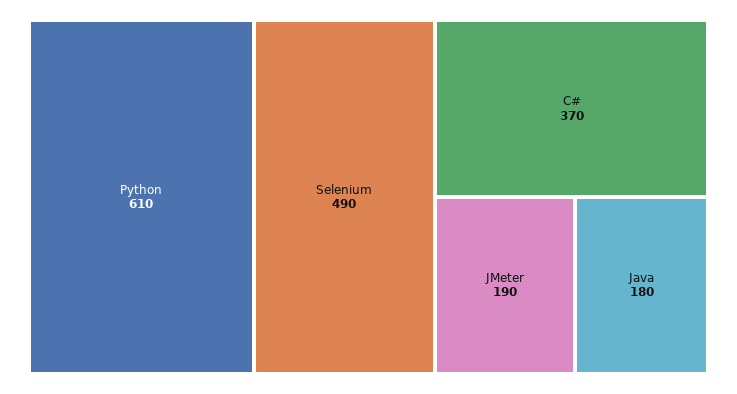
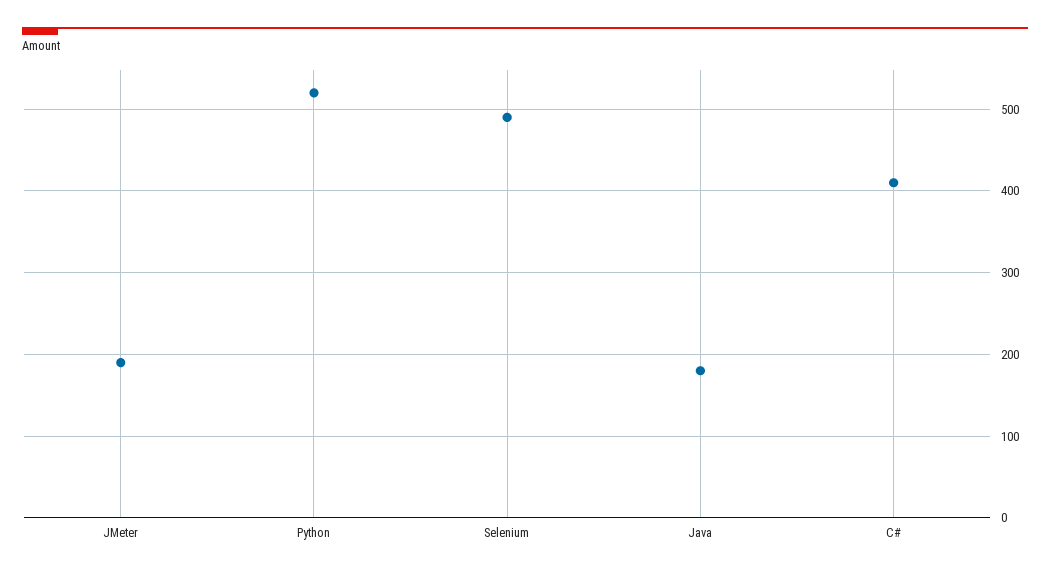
  {
-   "Python": 610,
+   "Python": 520,
    "Selenium": 490,
-   "C#": 370,
+   "C#": 410,
    "JMeter": 190,
    "Java": 180
  }

